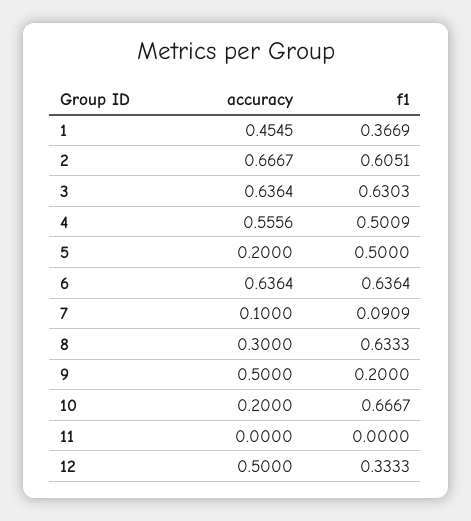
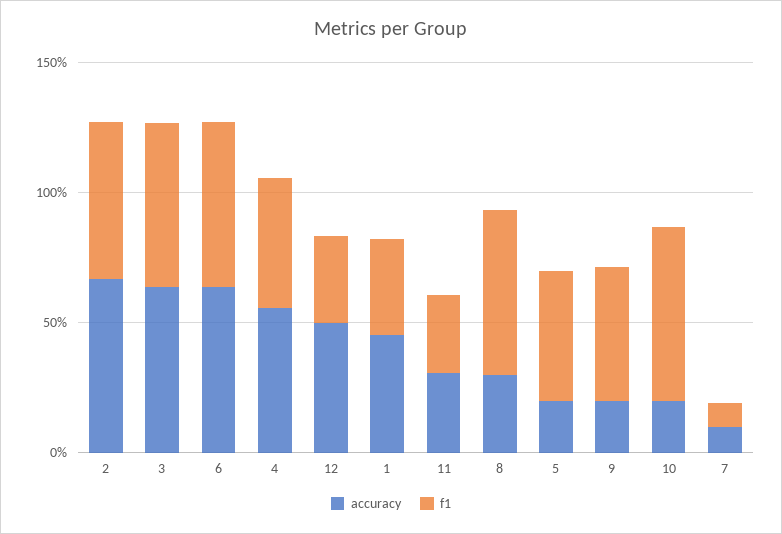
  {
    "accuracy": {
      "1": 0.4545,
      "2": 0.6667,
      "3": 0.6364,
      "4": 0.5556,
      "5": 0.2,
      "6": 0.6364,
      "7": 0.1,
      "8": 0.3,
-     "9": 0.5,
+     "9": 0.2,
      "10": 0.2,
-     "11": 0,
+     "11": 0.3,
      "12": 0.5
    },
    "f1": {
      "1": 0.3669,
      "2": 0.6051,
      "3": 0.6303,
      "4": 0.5009,
      "5": 0.5,
      "6": 0.6364,
      "7": 0.0909,
      "8": 0.6333,
-     "9": 0.2,
+     "9": 0.5,
      "10": 0.6667,
-     "11": 0,
+     "11": 0.3,
      "12": 0.3333
    }
  }

